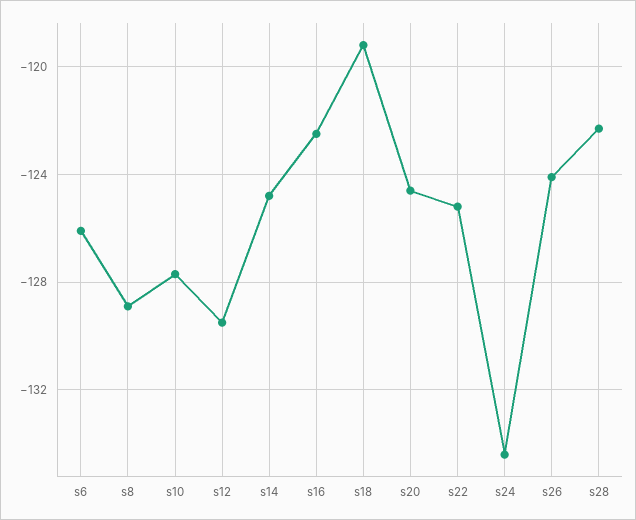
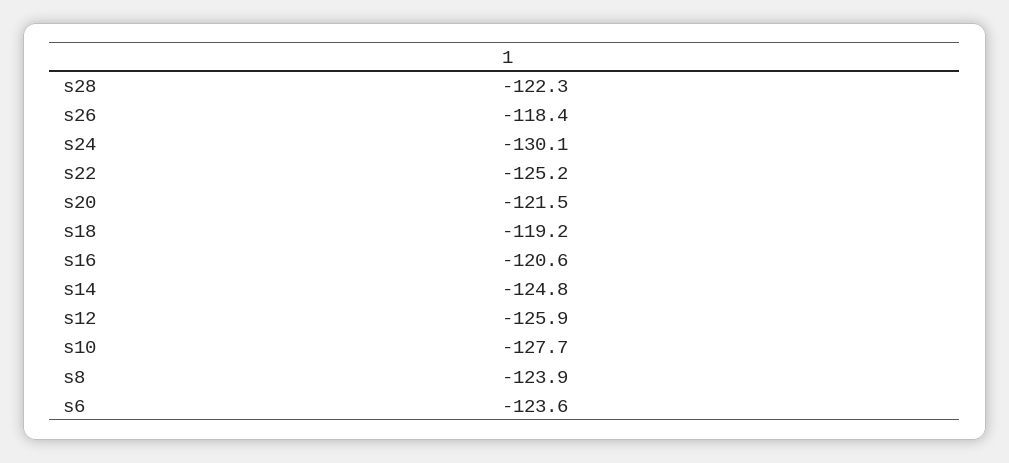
  {
-   "s6": -126,
+   "s6": -123.6,
-   "s8": -129,
+   "s8": -123.9,
    "s10": -127.7,
-   "s12": -129.5,
+   "s12": -125.9,
    "s14": -124.8,
-   "s16": -122.5,
+   "s16": -120.6,
    "s18": -119.2,
-   "s20": -124.5,
+   "s20": -121.5,
    "s22": -125.2,
-   "s24": -134.5,
+   "s24": -130.1,
-   "s26": -124,
+   "s26": -118.4,
    "s28": -122.3
  }

